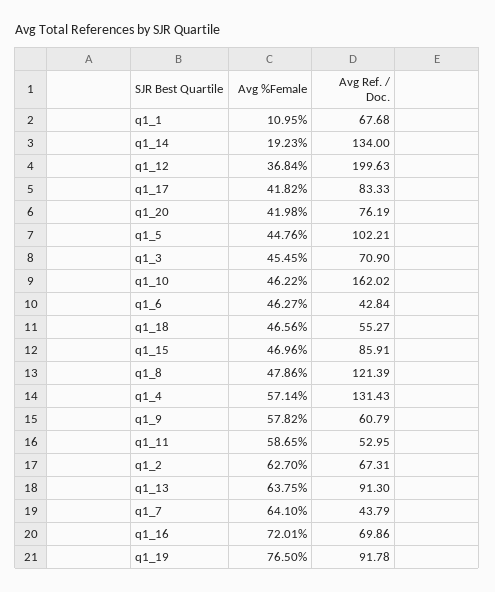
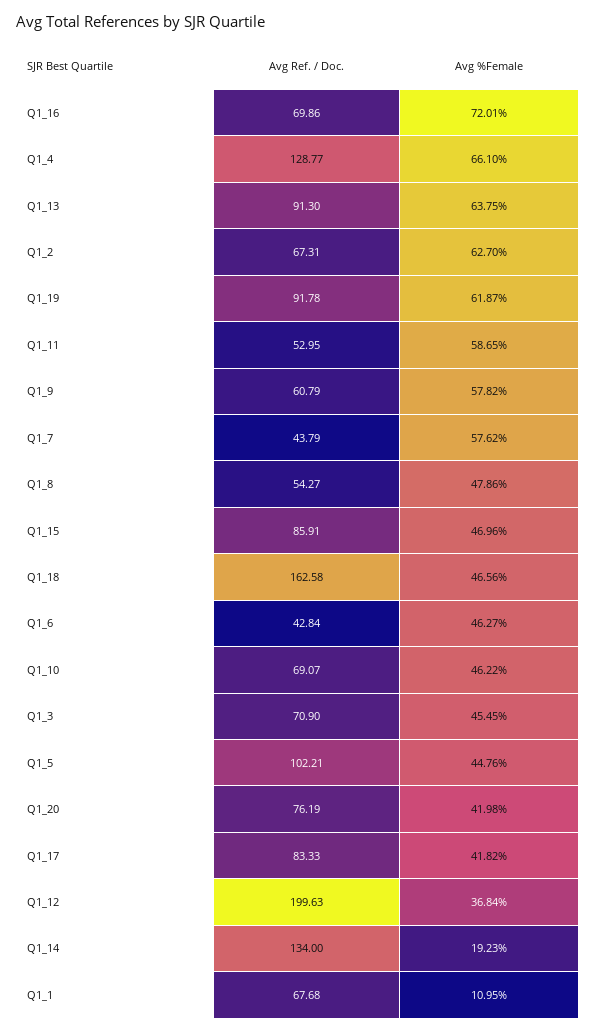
  {
    "Avg %Female": {
      "q1_1": 10.95,
      "q1_14": 19.23,
      "q1_12": 36.84,
      "q1_17": 41.82,
      "q1_20": 41.98,
      "q1_5": 44.76,
      "q1_3": 45.45,
      "q1_10": 46.22,
      "q1_6": 46.27,
      "q1_18": 46.56,
      "q1_15": 46.96,
      "q1_8": 47.86,
-     "q1_4": 57.14,
+     "q1_4": 66.1,
      "q1_9": 57.82,
      "q1_11": 58.65,
      "q1_2": 62.7,
      "q1_13": 63.75,
-     "q1_7": 64.1,
+     "q1_7": 57.62,
      "q1_16": 72.01,
-     "q1_19": 76.5
+     "q1_19": 61.87
    },
    "Avg Ref. / Doc.": {
      "q1_1": 67.68,
      "q1_14": 134,
      "q1_12": 199.63,
      "q1_17": 83.33,
      "q1_20": 76.19,
      "q1_5": 102.21,
      "q1_3": 70.9,
-     "q1_10": 162.02,
+     "q1_10": 69.07,
      "q1_6": 42.84,
-     "q1_18": 55.27,
+     "q1_18": 162.58,
      "q1_15": 85.91,
-     "q1_8": 121.39,
+     "q1_8": 54.27,
-     "q1_4": 131.43,
+     "q1_4": 128.77,
      "q1_9": 60.79,
      "q1_11": 52.95,
      "q1_2": 67.31,
      "q1_13": 91.3,
      "q1_7": 43.79,
      "q1_16": 69.86,
      "q1_19": 91.78
    }
  }

